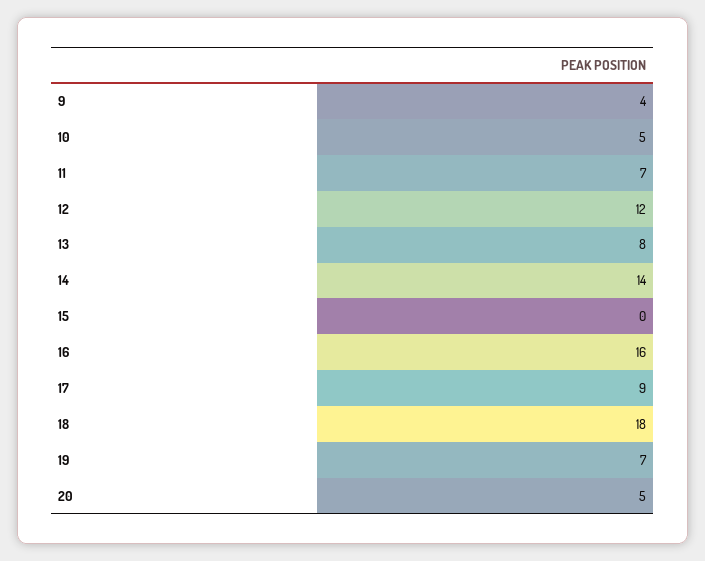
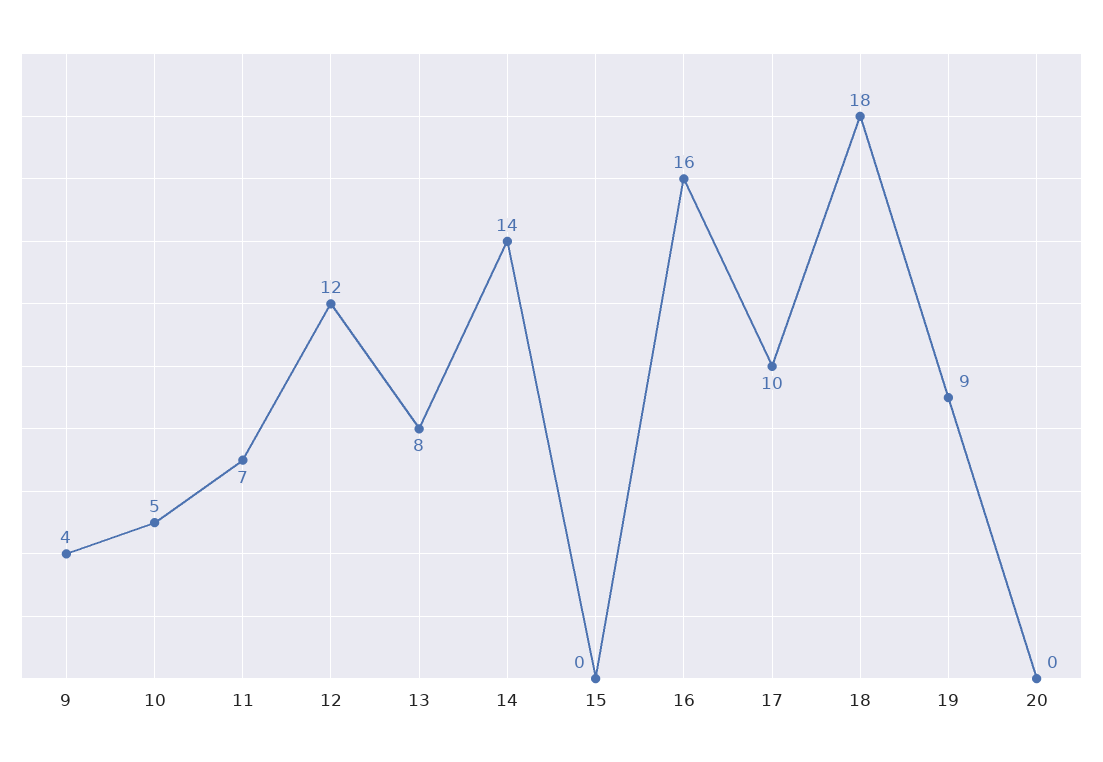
  {
    "9": 4,
    "10": 5,
    "11": 7,
    "12": 12,
    "13": 8,
    "14": 14,
    "15": 0,
    "16": 16,
-   "17": 9,
+   "17": 10,
    "18": 18,
-   "19": 7,
+   "19": 9,
-   "20": 5
+   "20": 0
  }

